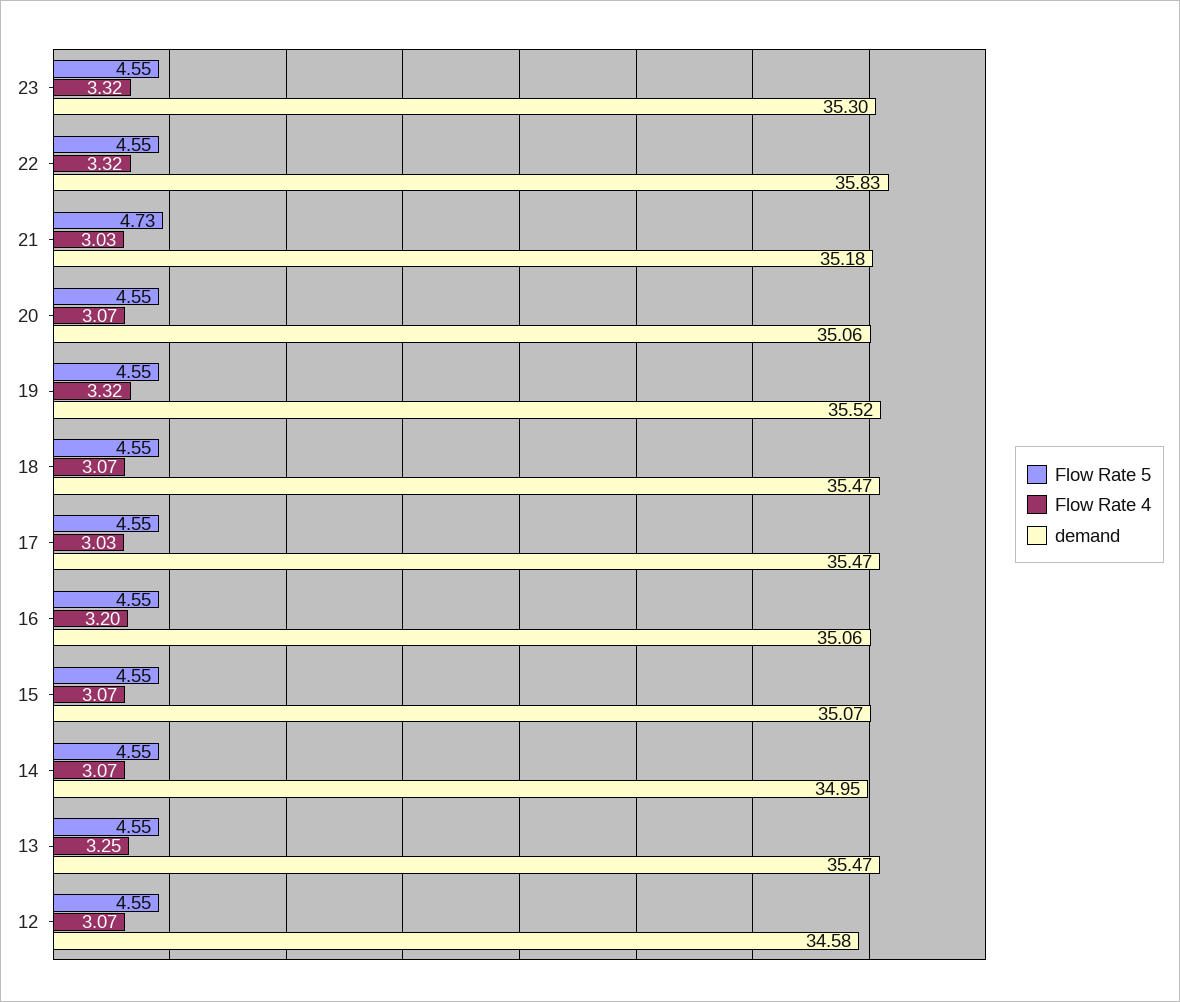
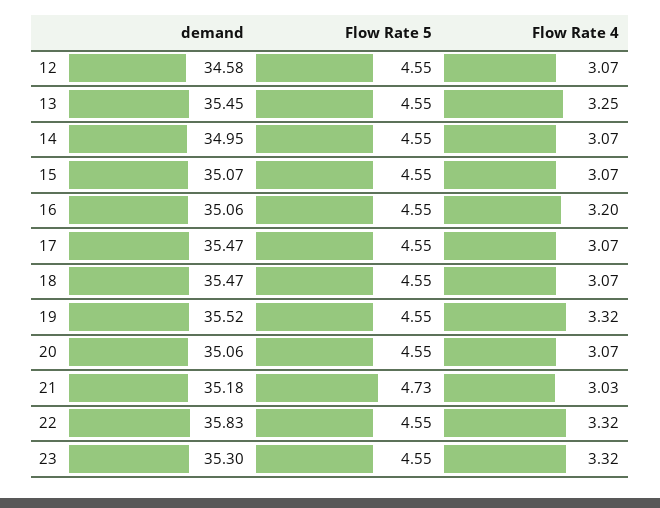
  {
    "Flow Rate 5": {
      "23": 4.55,
      "22": 4.55,
      "21": 4.73,
      "20": 4.55,
      "19": 4.55,
      "18": 4.55,
      "17": 4.55,
      "16": 4.55,
      "15": 4.55,
      "14": 4.55,
      "13": 4.55,
      "12": 4.55
    },
    "Flow Rate 4": {
      "23": 3.32,
      "22": 3.32,
      "21": 3.03,
      "20": 3.07,
      "19": 3.32,
      "18": 3.07,
-     "17": 3.03,
+     "17": 3.07,
      "16": 3.2,
      "15": 3.07,
      "14": 3.07,
      "13": 3.25,
      "12": 3.07
    },
    "demand": {
      "23": 35.3,
      "22": 35.83,
      "21": 35.18,
      "20": 35.06,
      "19": 35.52,
      "18": 35.47,
      "17": 35.47,
      "16": 35.06,
      "15": 35.07,
      "14": 34.95,
-     "13": 35.47,
+     "13": 35.45,
      "12": 34.58
    }
  }

